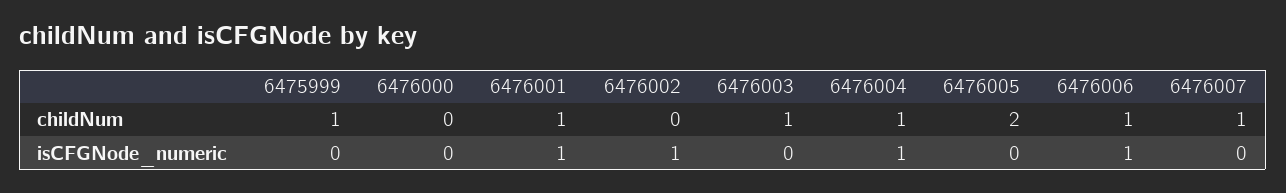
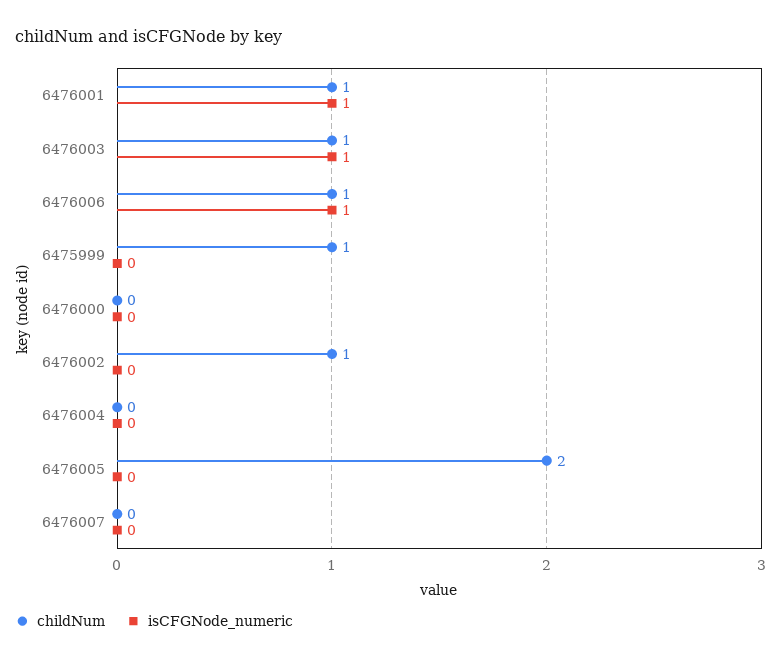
  {
    "childNum": {
      "6475999": 1,
      "6476000": 0,
      "6476001": 1,
-     "6476002": 0,
+     "6476002": 1,
      "6476003": 1,
-     "6476004": 1,
+     "6476004": 0,
      "6476005": 2,
      "6476006": 1,
-     "6476007": 1
+     "6476007": 0
    },
    "isCFGNode_numeric": {
      "6475999": 0,
      "6476000": 0,
      "6476001": 1,
-     "6476002": 1,
+     "6476002": 0,
-     "6476003": 0,
+     "6476003": 1,
-     "6476004": 1,
+     "6476004": 0,
      "6476005": 0,
      "6476006": 1,
      "6476007": 0
    }
  }

